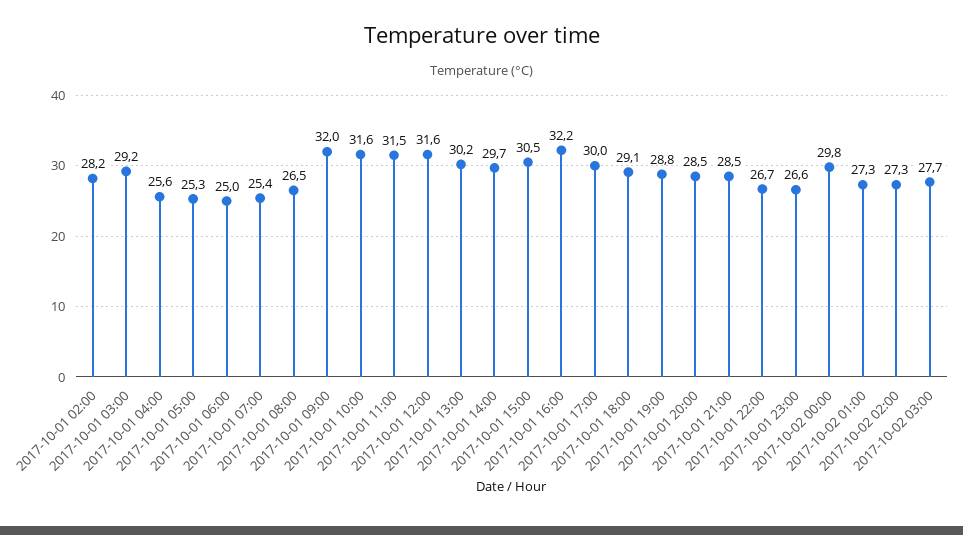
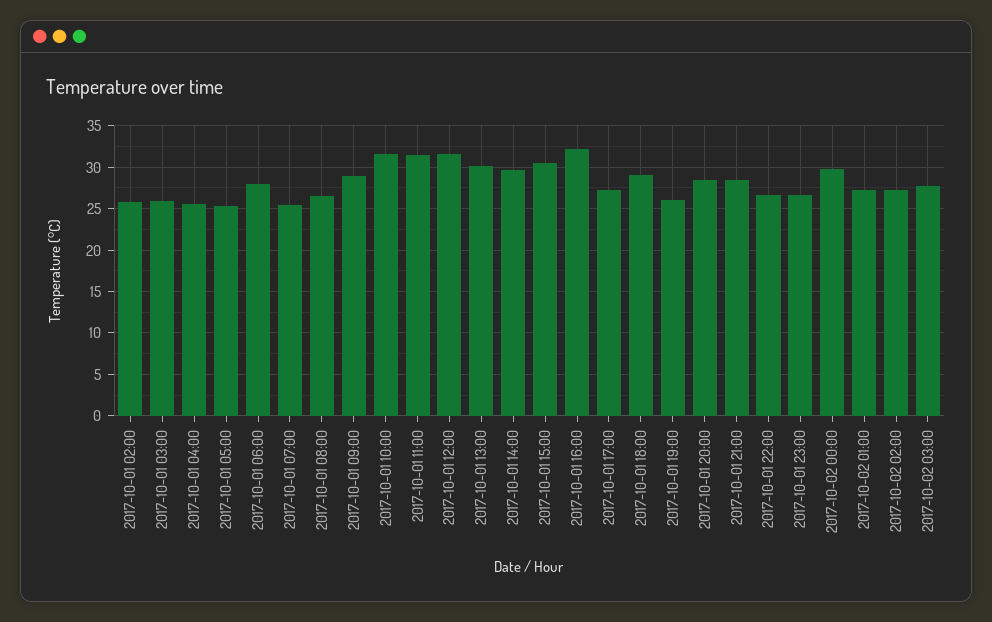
  {
-   "2017-10-01 02:00": 28.2,
+   "2017-10-01 02:00": 26,
-   "2017-10-01 03:00": 29.2,
+   "2017-10-01 03:00": 26,
    "2017-10-01 04:00": 25.6,
    "2017-10-01 05:00": 25.3,
-   "2017-10-01 06:00": 25,
+   "2017-10-01 06:00": 28,
    "2017-10-01 07:00": 25.4,
    "2017-10-01 08:00": 26.5,
-   "2017-10-01 09:00": 32,
+   "2017-10-01 09:00": 29,
    "2017-10-01 10:00": 31.6,
    "2017-10-01 11:00": 31.5,
    "2017-10-01 12:00": 31.6,
    "2017-10-01 13:00": 30.2,
    "2017-10-01 14:00": 29.7,
    "2017-10-01 15:00": 30.5,
    "2017-10-01 16:00": 32.2,
-   "2017-10-01 17:00": 30,
+   "2017-10-01 17:00": 27,
    "2017-10-01 18:00": 29.1,
-   "2017-10-01 19:00": 28.8,
+   "2017-10-01 19:00": 26,
    "2017-10-01 20:00": 28.5,
    "2017-10-01 21:00": 28.5,
    "2017-10-01 22:00": 26.7,
    "2017-10-01 23:00": 26.6,
    "2017-10-02 00:00": 29.8,
    "2017-10-02 01:00": 27.3,
    "2017-10-02 02:00": 27.3,
    "2017-10-02 03:00": 27.7
  }

